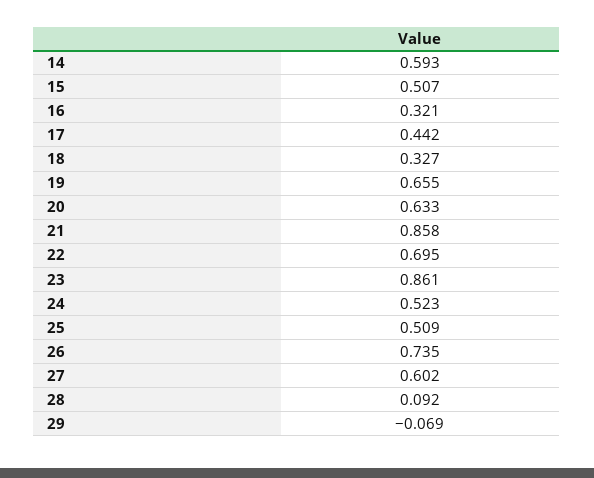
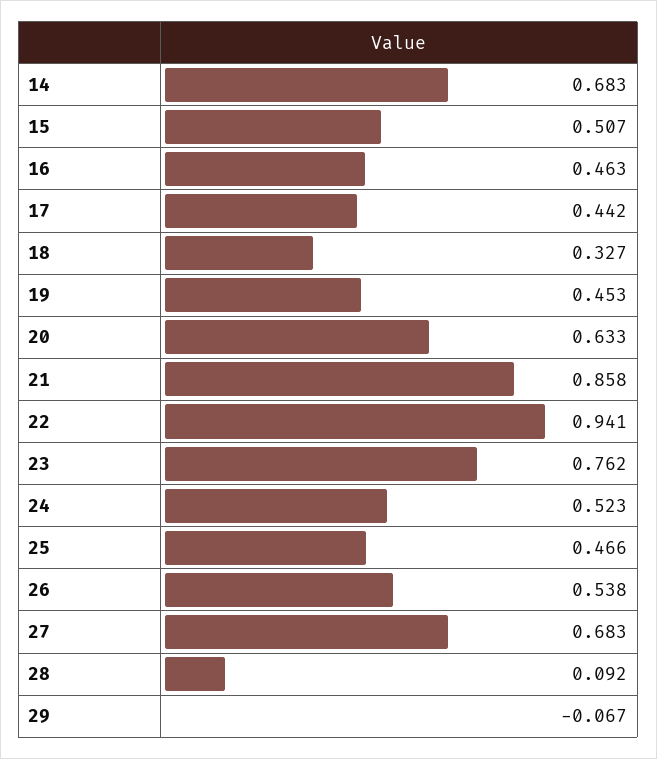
  {
-   "14": 0.593,
+   "14": 0.683,
    "15": 0.507,
-   "16": 0.321,
+   "16": 0.463,
    "17": 0.442,
    "18": 0.327,
-   "19": 0.655,
+   "19": 0.453,
    "20": 0.633,
    "21": 0.858,
-   "22": 0.695,
+   "22": 0.941,
-   "23": 0.861,
+   "23": 0.762,
    "24": 0.523,
-   "25": 0.509,
+   "25": 0.466,
-   "26": 0.735,
+   "26": 0.538,
-   "27": 0.602,
+   "27": 0.683,
    "28": 0.092,
-   "29": -0.069
+   "29": -0.067
  }

